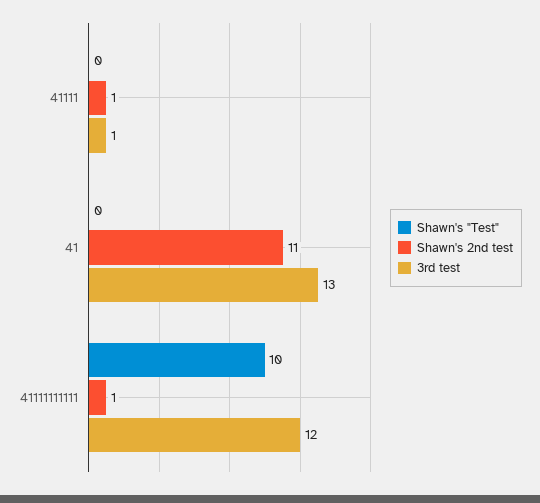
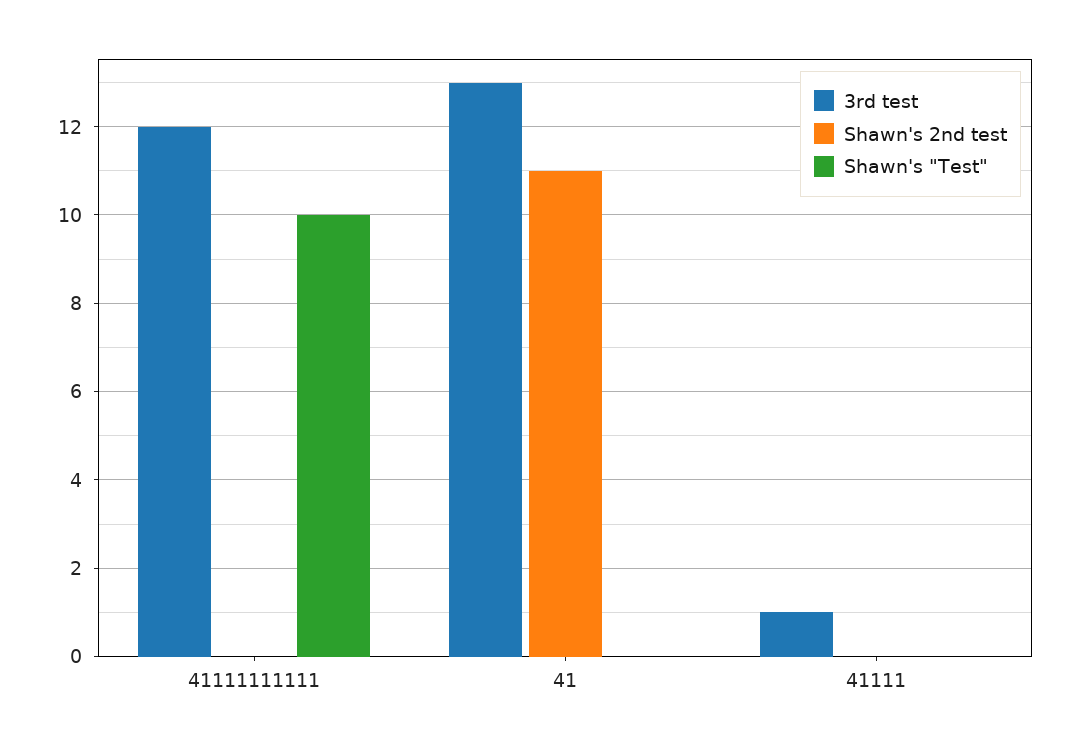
  {
    "Shawn's \"Test\"": {
      "41111": 0,
      "41": 0,
      "41111111111": 10
    },
    "Shawn's 2nd test": {
-     "41111": 1,
+     "41111": 0,
      "41": 11,
-     "41111111111": 1
+     "41111111111": 0
    },
    "3rd test": {
      "41111": 1,
      "41": 13,
      "41111111111": 12
    }
  }

